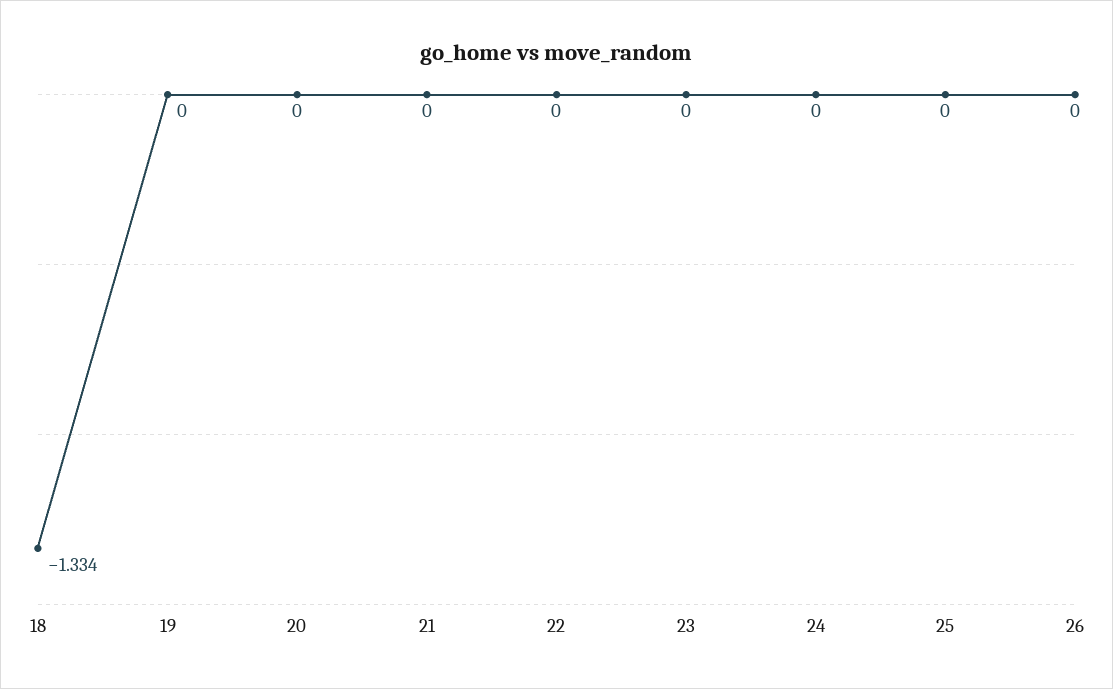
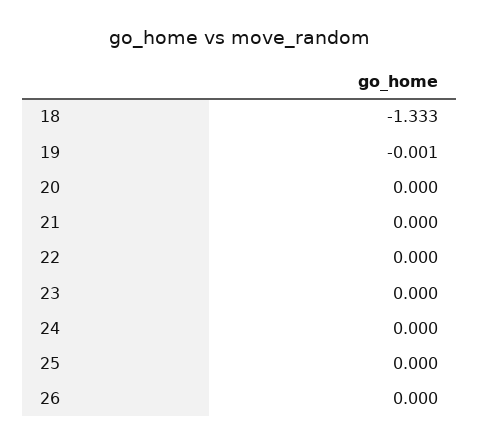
  {
-   "18": -1.334,
+   "18": -1.333,
-   "19": 0,
+   "19": -0.001,
    "20": 0,
    "21": 0,
    "22": 0,
    "23": 0,
    "24": 0,
    "25": 0,
    "26": 0
  }

